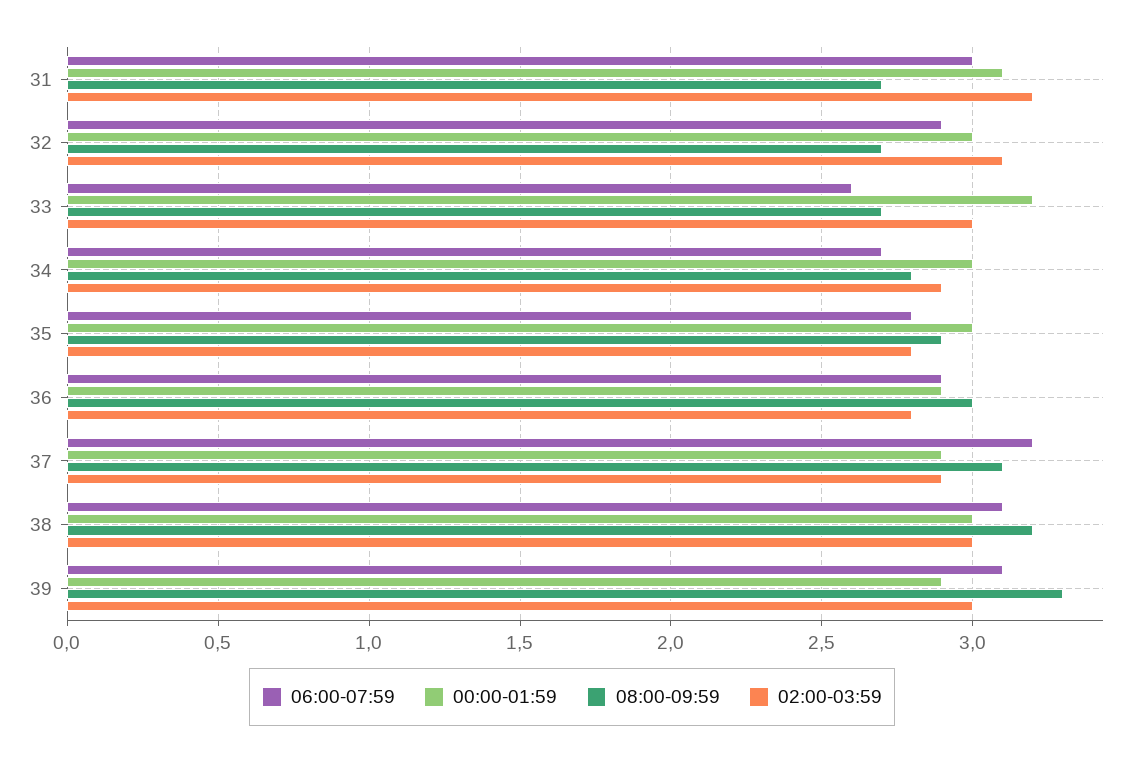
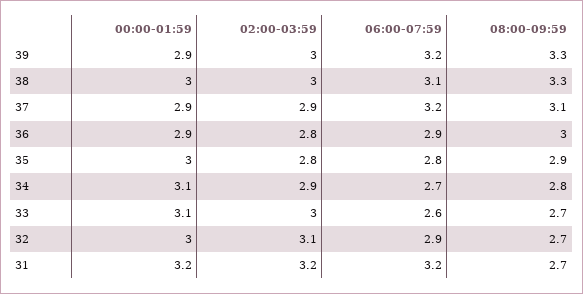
  {
    "06:00-07:59": {
-     "31": 3,
+     "31": 3.2,
      "32": 2.9,
      "33": 2.6,
      "34": 2.7,
      "35": 2.8,
      "36": 2.9,
      "37": 3.2,
      "38": 3.1,
-     "39": 3.1
+     "39": 3.2
    },
    "00:00-01:59": {
-     "31": 3.1,
+     "31": 3.2,
      "32": 3,
-     "33": 3.2,
+     "33": 3.1,
-     "34": 3,
+     "34": 3.1,
      "35": 3,
      "36": 2.9,
      "37": 2.9,
      "38": 3,
      "39": 2.9
    },
    "08:00-09:59": {
      "31": 2.7,
      "32": 2.7,
      "33": 2.7,
      "34": 2.8,
      "35": 2.9,
      "36": 3,
      "37": 3.1,
-     "38": 3.2,
+     "38": 3.3,
      "39": 3.3
    },
    "02:00-03:59": {
      "31": 3.2,
      "32": 3.1,
      "33": 3,
      "34": 2.9,
      "35": 2.8,
      "36": 2.8,
      "37": 2.9,
      "38": 3,
      "39": 3
    }
  }

